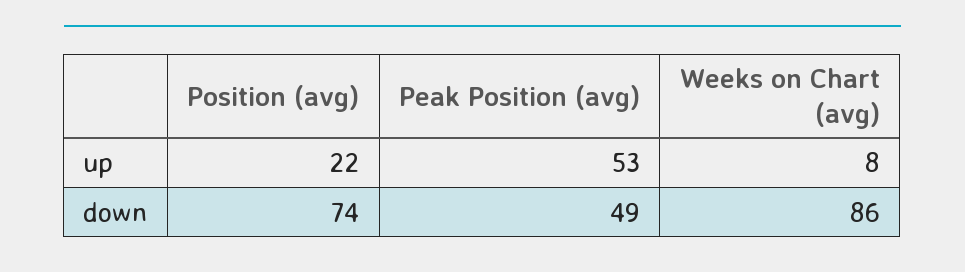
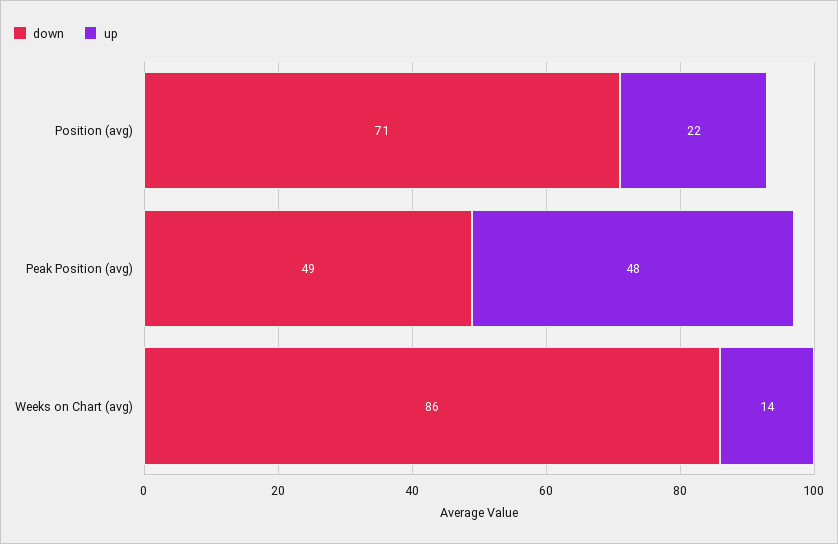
  {
    "up": {
      "Position (avg)": 22,
-     "Peak Position (avg)": 53,
+     "Peak Position (avg)": 48,
-     "Weeks on Chart (avg)": 8
+     "Weeks on Chart (avg)": 14
    },
    "down": {
-     "Position (avg)": 74,
+     "Position (avg)": 71,
      "Peak Position (avg)": 49,
      "Weeks on Chart (avg)": 86
    }
  }

